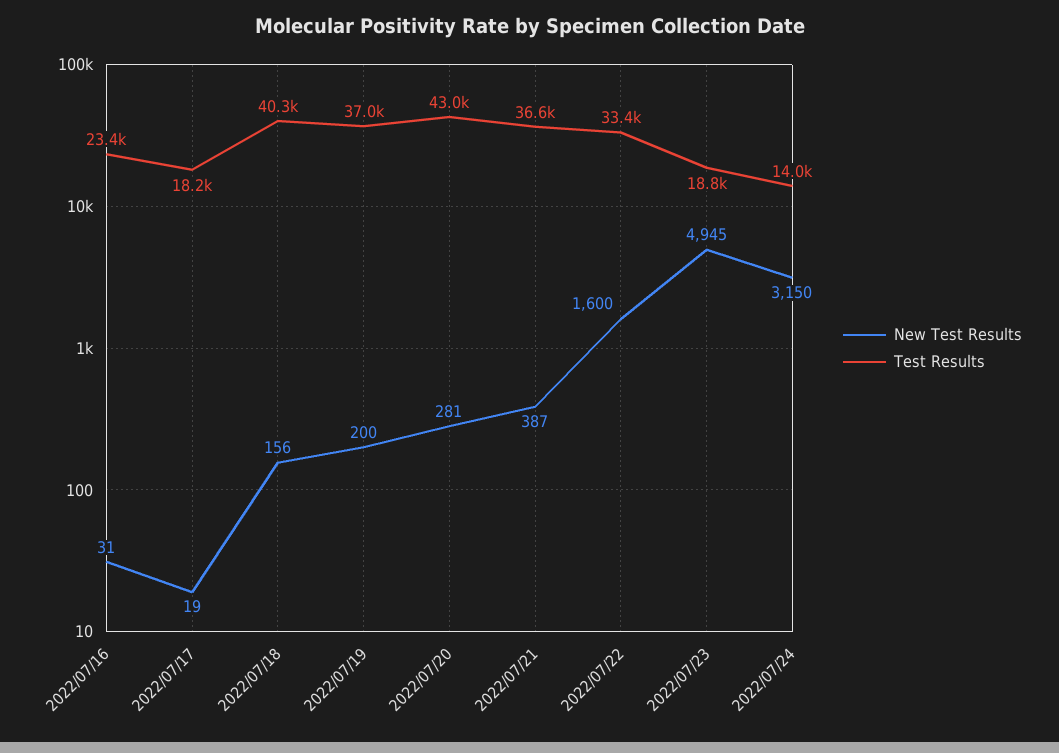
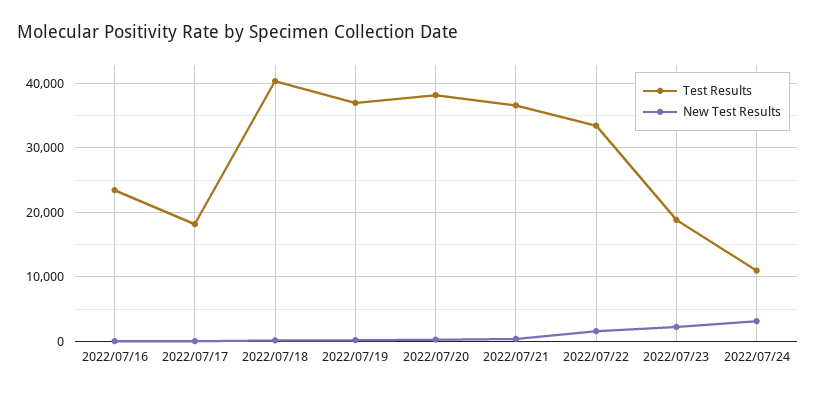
  {
    "New Test Results": {
      "2022/07/16": 31,
      "2022/07/17": 19,
      "2022/07/18": 156,
      "2022/07/19": 200,
      "2022/07/20": 281,
      "2022/07/21": 387,
      "2022/07/22": 1600,
-     "2022/07/23": 4945,
+     "2022/07/23": 2000,
      "2022/07/24": 3150
    },
    "Test Results": {
      "2022/07/16": 23400,
      "2022/07/17": 18200,
      "2022/07/18": 40300,
      "2022/07/19": 37000,
-     "2022/07/20": 43000,
+     "2022/07/20": 38000,
      "2022/07/21": 36600,
      "2022/07/22": 33400,
      "2022/07/23": 18800,
-     "2022/07/24": 14000
+     "2022/07/24": 11000
    }
  }

